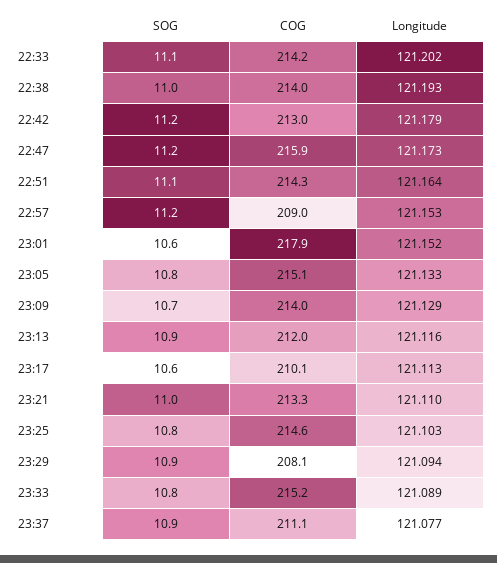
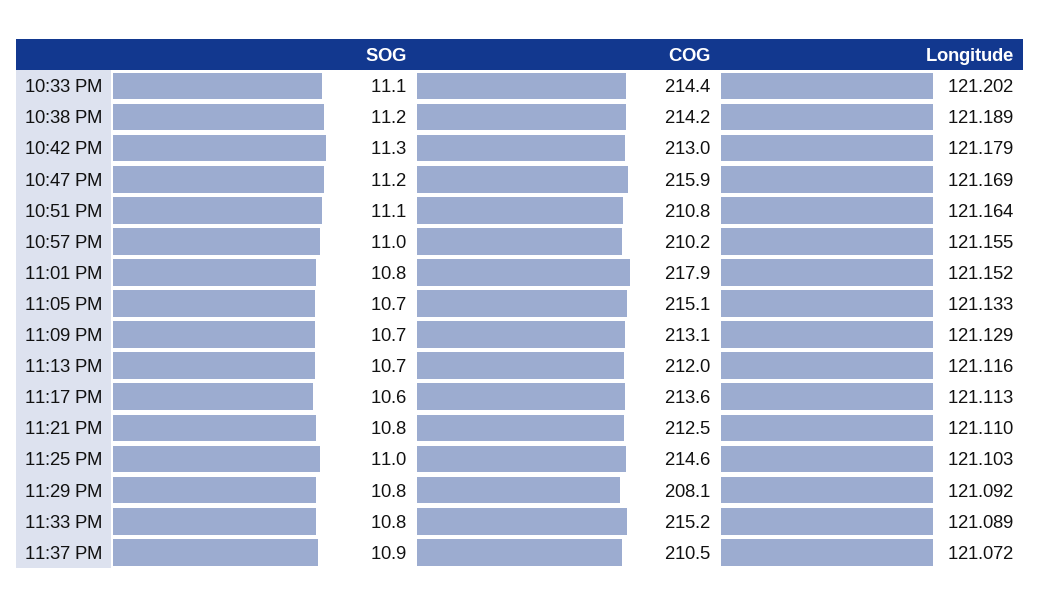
  {
    "SOG": {
      "22:33": 11.1,
-     "22:38": 11,
+     "22:38": 11.2,
-     "22:42": 11.2,
+     "22:42": 11.3,
      "22:47": 11.2,
      "22:51": 11.1,
-     "22:57": 11.2,
+     "22:57": 11,
-     "23:01": 10.6,
+     "23:01": 10.8,
-     "23:05": 10.8,
+     "23:05": 10.7,
      "23:09": 10.7,
-     "23:13": 10.9,
+     "23:13": 10.7,
      "23:17": 10.6,
-     "23:21": 11,
+     "23:21": 10.8,
-     "23:25": 10.8,
+     "23:25": 11,
-     "23:29": 10.9,
+     "23:29": 10.8,
      "23:33": 10.8,
      "23:37": 10.9
    },
    "COG": {
-     "22:33": 214.2,
+     "22:33": 214.4,
-     "22:38": 214,
+     "22:38": 214.2,
      "22:42": 213,
      "22:47": 215.9,
-     "22:51": 214.3,
+     "22:51": 210.8,
-     "22:57": 209,
+     "22:57": 210.2,
      "23:01": 217.9,
      "23:05": 215.1,
-     "23:09": 214,
+     "23:09": 213.1,
      "23:13": 212,
-     "23:17": 210.1,
+     "23:17": 213.6,
-     "23:21": 213.3,
+     "23:21": 212.5,
      "23:25": 214.6,
      "23:29": 208.1,
      "23:33": 215.2,
-     "23:37": 211.1
+     "23:37": 210.5
    },
    "Longitude": {
      "22:33": 121.202,
-     "22:38": 121.193,
+     "22:38": 121.189,
      "22:42": 121.179,
-     "22:47": 121.173,
+     "22:47": 121.169,
      "22:51": 121.164,
-     "22:57": 121.153,
+     "22:57": 121.155,
      "23:01": 121.152,
      "23:05": 121.133,
      "23:09": 121.129,
      "23:13": 121.116,
      "23:17": 121.113,
      "23:21": 121.11,
      "23:25": 121.103,
-     "23:29": 121.094,
+     "23:29": 121.092,
      "23:33": 121.089,
-     "23:37": 121.077
+     "23:37": 121.072
    }
  }

